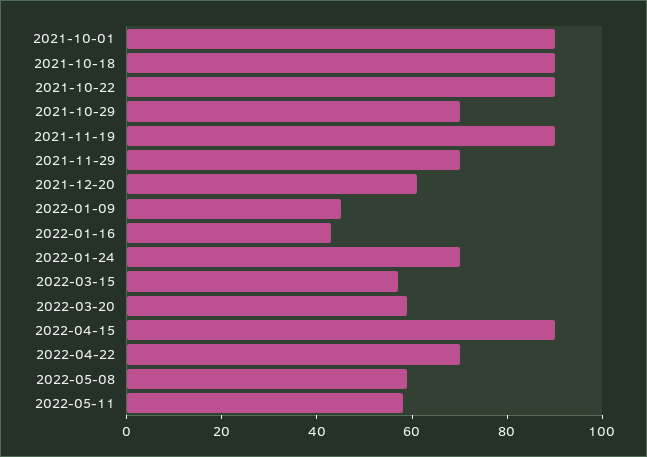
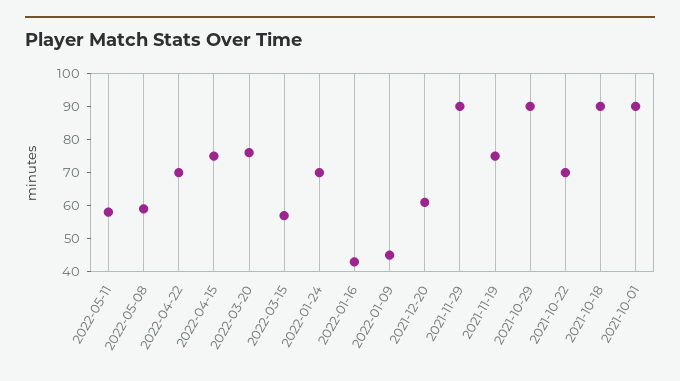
  {
    "2021-10-01": 90,
    "2021-10-18": 90,
-   "2021-10-22": 90,
+   "2021-10-22": 70,
-   "2021-10-29": 70,
+   "2021-10-29": 90,
-   "2021-11-19": 90,
+   "2021-11-19": 75,
-   "2021-11-29": 70,
+   "2021-11-29": 90,
    "2021-12-20": 60,
    "2022-01-09": 45,
    "2022-01-16": 45,
    "2022-01-24": 70,
    "2022-03-15": 55,
-   "2022-03-20": 60,
+   "2022-03-20": 75,
-   "2022-04-15": 90,
+   "2022-04-15": 75,
    "2022-04-22": 70,
    "2022-05-08": 60,
    "2022-05-11": 60
  }

